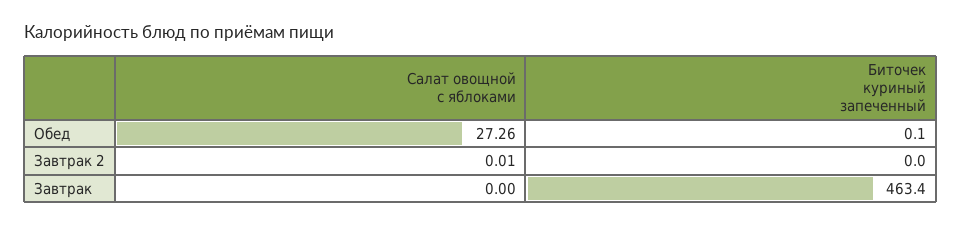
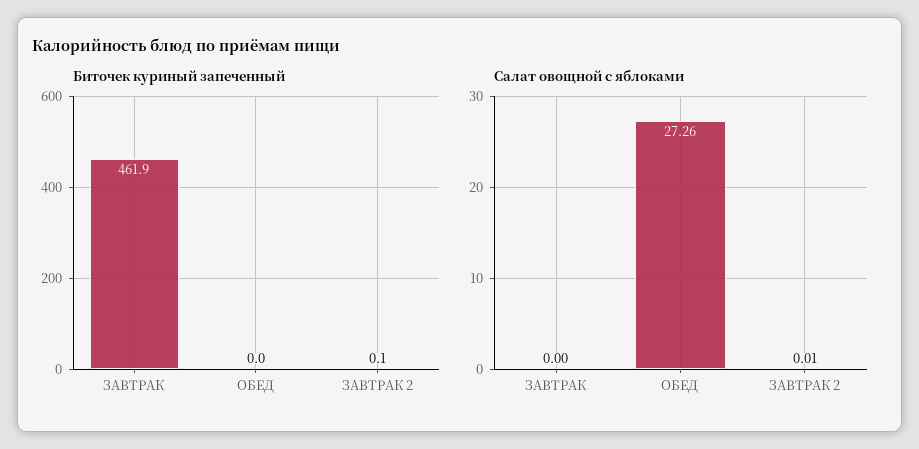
  {
    "Салат овощной с яблоками": {
      "Обед": 27.26,
      "Завтрак 2": 0.01,
      "Завтрак": 0
    },
    "Биточек куриный запеченный": {
-     "Обед": 0.1,
+     "Обед": 0,
-     "Завтрак 2": 0,
+     "Завтрак 2": 0.1,
-     "Завтрак": 463.4
+     "Завтрак": 461.9
    }
  }

